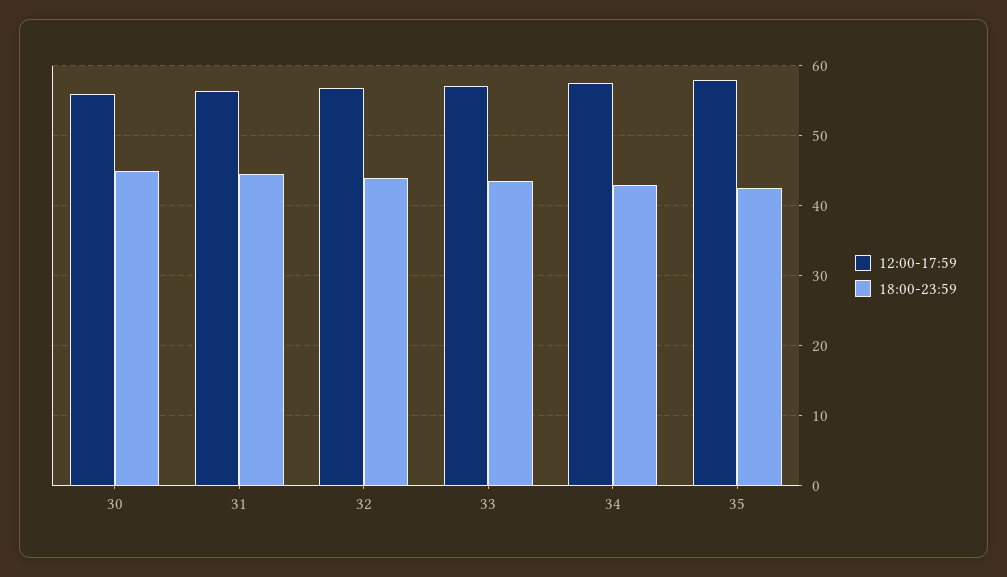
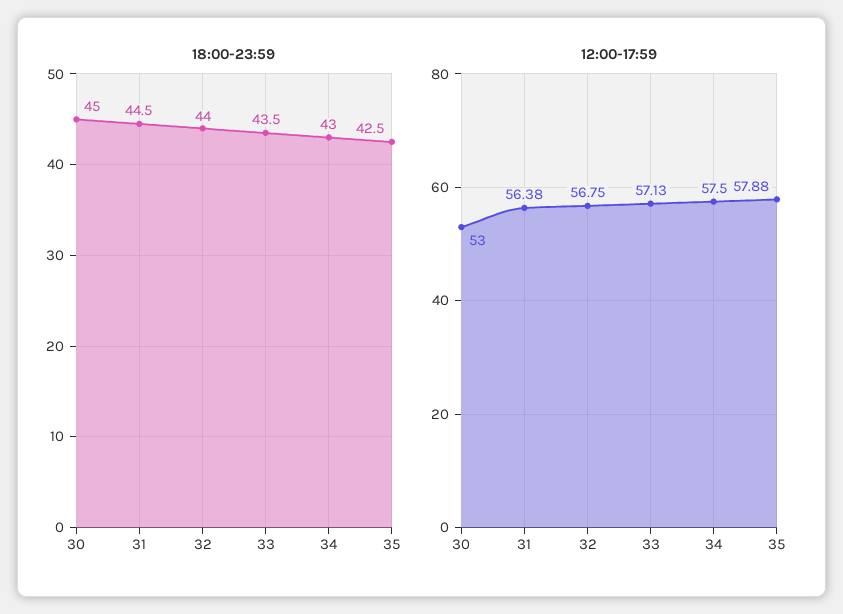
  {
    "12:00-17:59": {
-     "30": 56,
+     "30": 53,
      "31": 56.38,
      "32": 56.75,
      "33": 57.13,
      "34": 57.5,
      "35": 57.88
    },
    "18:00-23:59": {
      "30": 45,
      "31": 44.5,
      "32": 44,
      "33": 43.5,
      "34": 43,
      "35": 42.5
    }
  }

